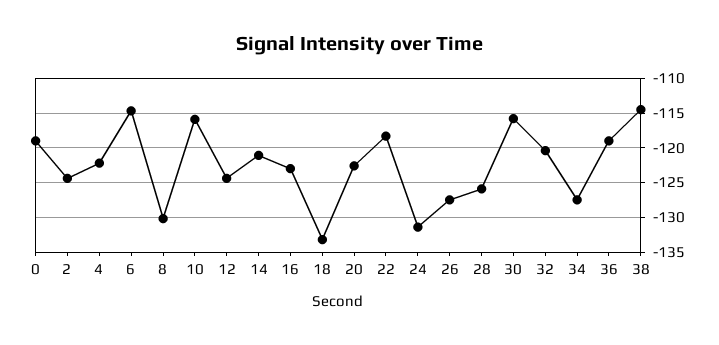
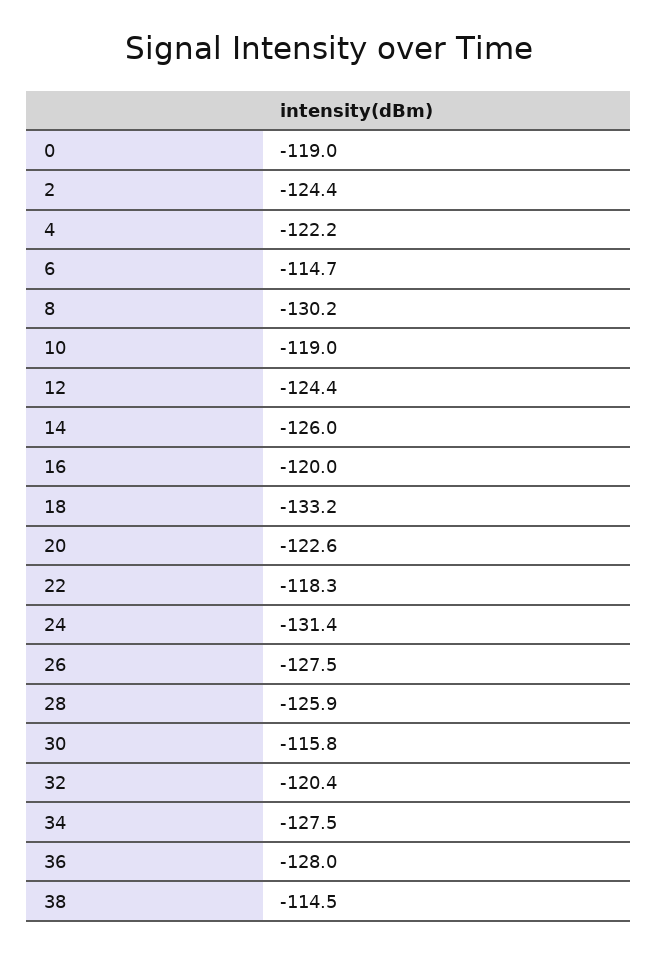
  {
    "0": -119,
    "2": -124.4,
    "4": -122.2,
    "6": -114.7,
    "8": -130.2,
-   "10": -116,
+   "10": -119,
    "12": -124.4,
-   "14": -121,
+   "14": -126,
-   "16": -123,
+   "16": -120,
    "18": -133.2,
    "20": -122.6,
    "22": -118.3,
    "24": -131.4,
    "26": -127.5,
    "28": -125.9,
    "30": -115.8,
    "32": -120.4,
    "34": -127.5,
-   "36": -119,
+   "36": -128,
    "38": -114.5
  }

